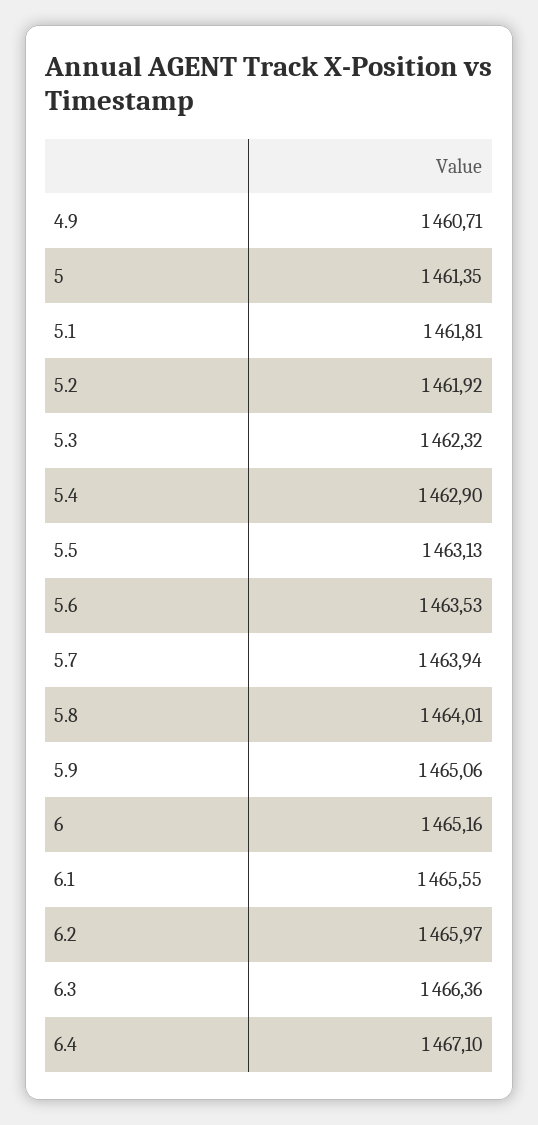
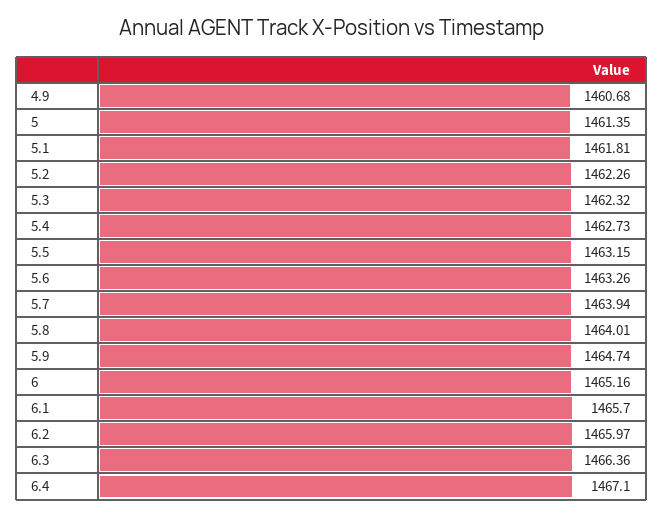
  {
-   "4.9": 1460.71,
+   "4.9": 1460.68,
    "5": 1461.35,
    "5.1": 1461.81,
-   "5.2": 1461.92,
+   "5.2": 1462.26,
    "5.3": 1462.32,
-   "5.4": 1462.9,
+   "5.4": 1462.73,
-   "5.5": 1463.13,
+   "5.5": 1463.15,
-   "5.6": 1463.53,
+   "5.6": 1463.26,
    "5.7": 1463.94,
    "5.8": 1464.01,
-   "5.9": 1465.06,
+   "5.9": 1464.74,
    "6": 1465.16,
-   "6.1": 1465.55,
+   "6.1": 1465.7,
    "6.2": 1465.97,
    "6.3": 1466.36,
    "6.4": 1467.1
  }

